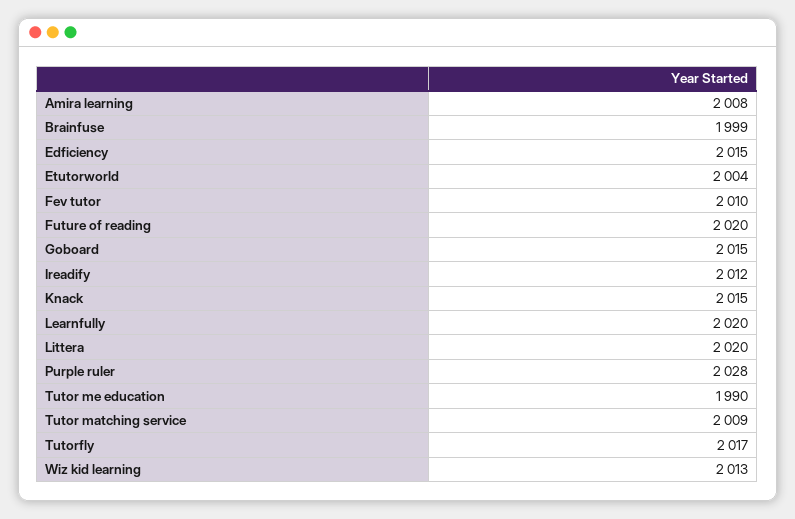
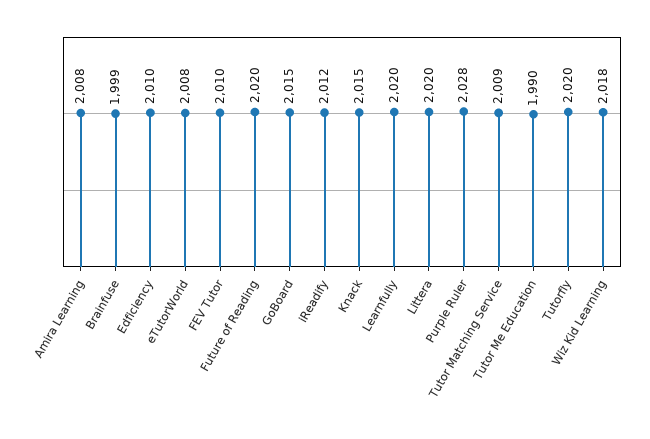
  {
    "Amira learning": 2008,
    "Brainfuse": 1999,
-   "Edficiency": 2015,
+   "Edficiency": 2010,
-   "Etutorworld": 2004,
+   "Etutorworld": 2008,
    "Fev tutor": 2010,
    "Future of reading": 2020,
    "Goboard": 2015,
    "Ireadify": 2012,
    "Knack": 2015,
    "Learnfully": 2020,
    "Littera": 2020,
    "Purple ruler": 2028,
    "Tutor me education": 1990,
    "Tutor matching service": 2009,
-   "Tutorfly": 2017,
+   "Tutorfly": 2020,
-   "Wiz kid learning": 2013
+   "Wiz kid learning": 2018
  }

